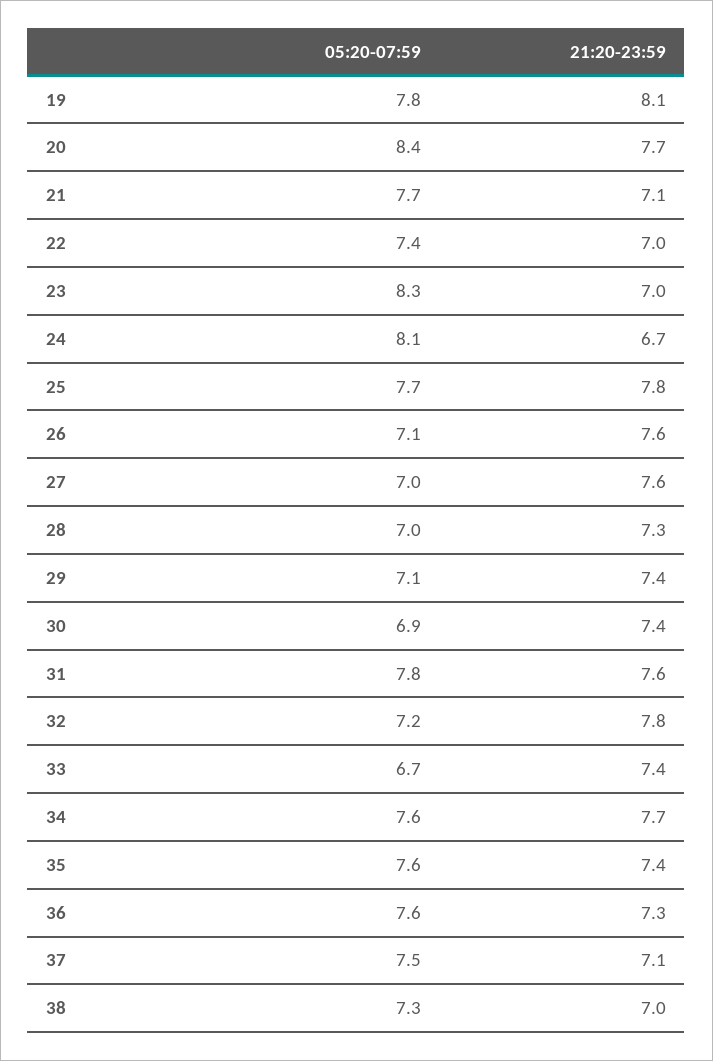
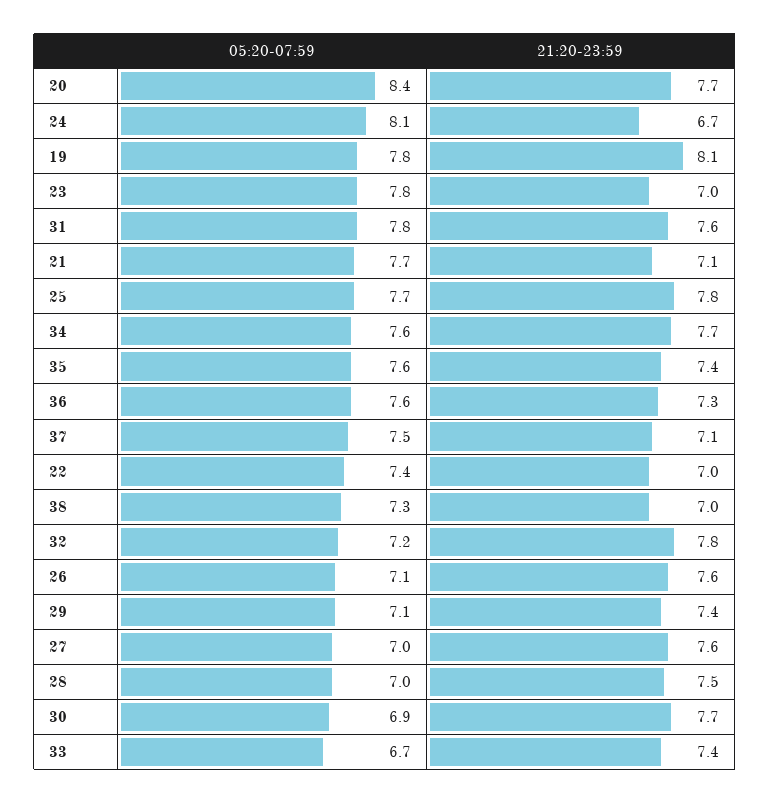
  {
    "05:20-07:59": {
      "19": 7.8,
      "20": 8.4,
      "21": 7.7,
      "22": 7.4,
-     "23": 8.3,
+     "23": 7.8,
      "24": 8.1,
      "25": 7.7,
      "26": 7.1,
      "27": 7,
      "28": 7,
      "29": 7.1,
      "30": 6.9,
      "31": 7.8,
      "32": 7.2,
      "33": 6.7,
      "34": 7.6,
      "35": 7.6,
      "36": 7.6,
      "37": 7.5,
      "38": 7.3
    },
    "21:20-23:59": {
      "19": 8.1,
      "20": 7.7,
      "21": 7.1,
      "22": 7,
      "23": 7,
      "24": 6.7,
      "25": 7.8,
      "26": 7.6,
      "27": 7.6,
-     "28": 7.3,
+     "28": 7.5,
      "29": 7.4,
-     "30": 7.4,
+     "30": 7.7,
      "31": 7.6,
      "32": 7.8,
      "33": 7.4,
      "34": 7.7,
      "35": 7.4,
      "36": 7.3,
      "37": 7.1,
      "38": 7
    }
  }

